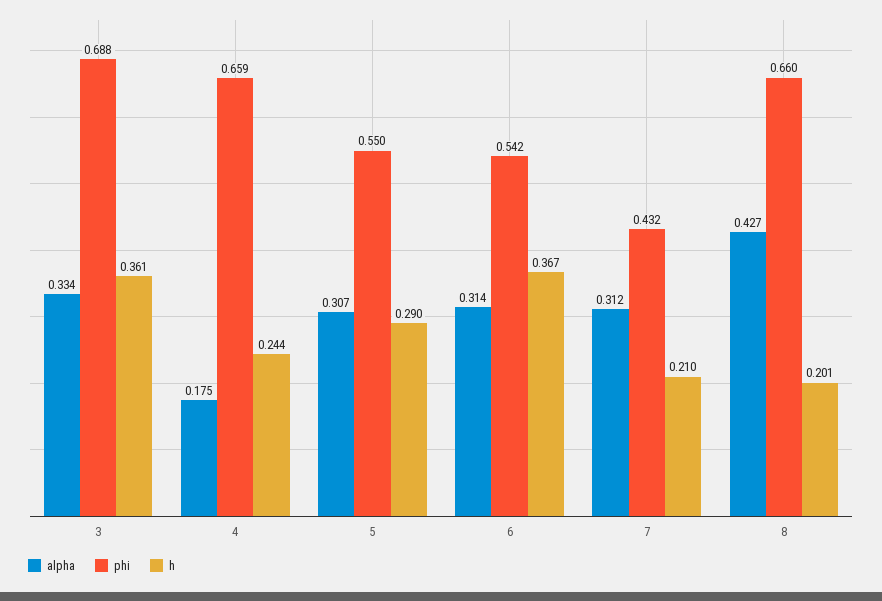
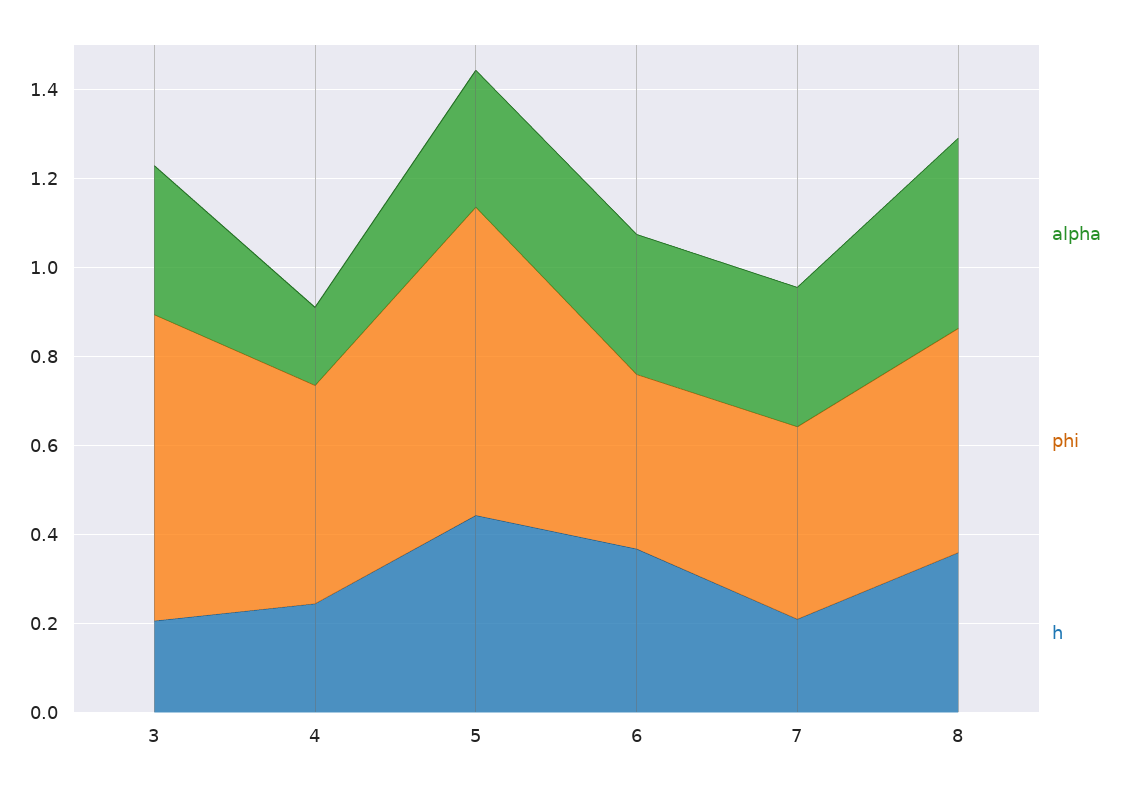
  {
    "alpha": {
      "3": 0.334,
      "4": 0.175,
      "5": 0.307,
      "6": 0.314,
      "7": 0.312,
      "8": 0.427
    },
    "phi": {
      "3": 0.688,
-     "4": 0.659,
+     "4": 0.5,
-     "5": 0.55,
+     "5": 0.7,
-     "6": 0.542,
+     "6": 0.4,
      "7": 0.432,
-     "8": 0.66
+     "8": 0.5
    },
    "h": {
-     "3": 0.361,
+     "3": 0.2,
      "4": 0.244,
-     "5": 0.29,
+     "5": 0.45,
      "6": 0.367,
      "7": 0.21,
-     "8": 0.201
+     "8": 0.35
    }
  }

